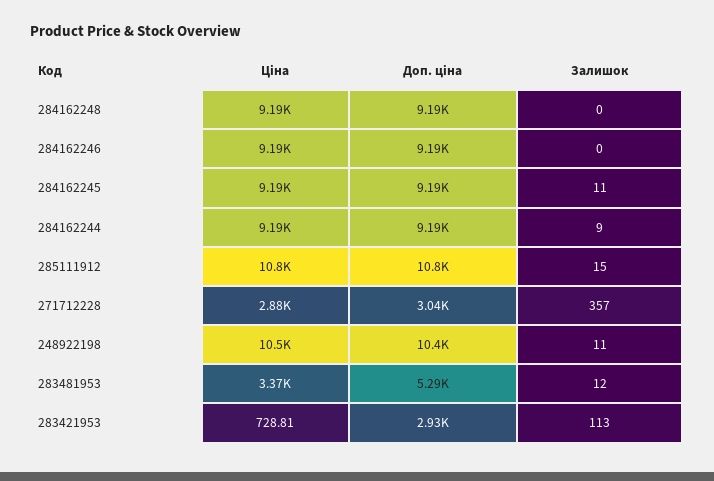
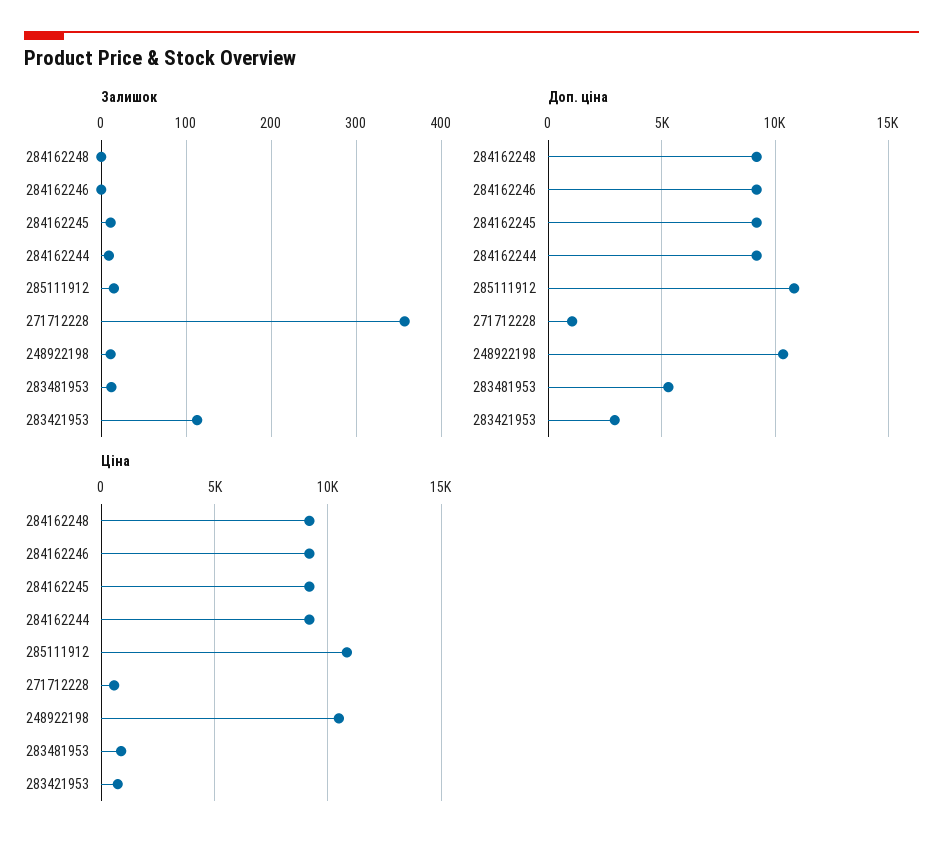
  {
    "Ціна": {
      "284162248": 9190,
      "284162246": 9190,
      "284162245": 9190,
      "284162244": 9190,
      "285111912": 10800,
-     "271712228": 2880,
+     "271712228": 500,
      "248922198": 10500,
-     "283481953": 3370,
+     "283481953": 1000,
      "283421953": 728.81
    },
    "Доп. ціна": {
      "284162248": 9190,
      "284162246": 9190,
      "284162245": 9190,
      "284162244": 9190,
      "285111912": 10800,
-     "271712228": 3040,
+     "271712228": 1000,
      "248922198": 10400,
      "283481953": 5290,
      "283421953": 2930
    },
    "Залишок": {
      "284162248": 0,
      "284162246": 0,
      "284162245": 11,
      "284162244": 9,
      "285111912": 15,
      "271712228": 357,
      "248922198": 11,
      "283481953": 12,
      "283421953": 113
    }
  }

